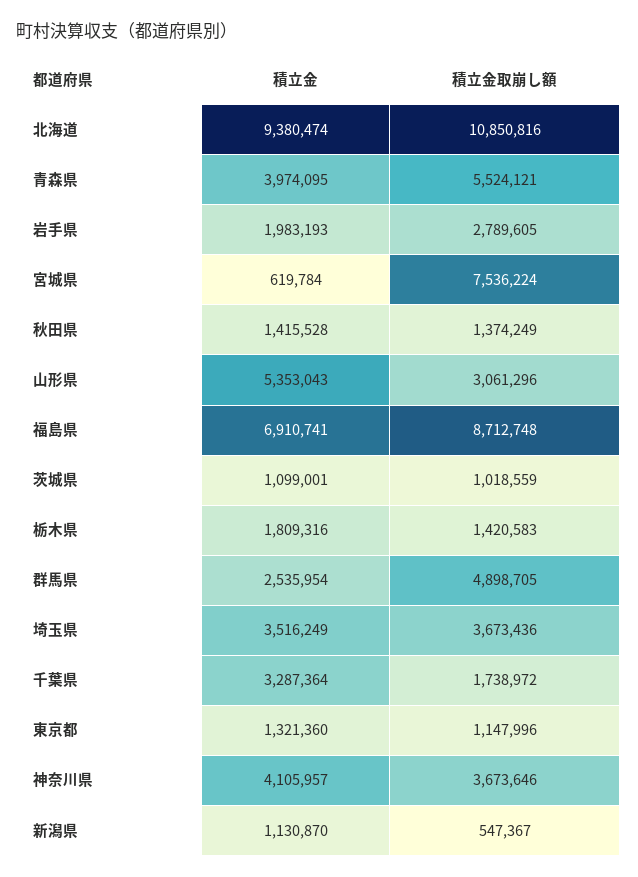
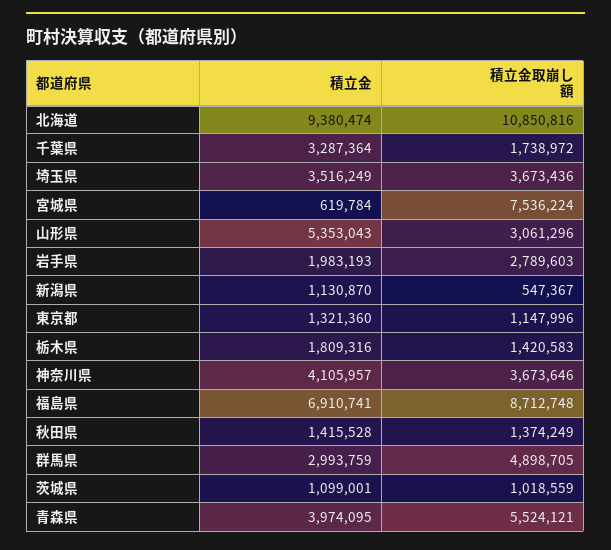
  {
    "積立金": {
      "北海道": 9380474,
      "青森県": 3974095,
      "岩手県": 1983193,
      "宮城県": 619784,
      "秋田県": 1415528,
      "山形県": 5353043,
      "福島県": 6910741,
      "茨城県": 1099001,
      "栃木県": 1809316,
-     "群馬県": 2535954,
+     "群馬県": 2993759,
      "埼玉県": 3516249,
      "千葉県": 3287364,
      "東京都": 1321360,
      "神奈川県": 4105957,
      "新潟県": 1130870
    },
    "積立金取崩し額": {
      "北海道": 10850816,
      "青森県": 5524121,
-     "岩手県": 2789605,
+     "岩手県": 2789603,
      "宮城県": 7536224,
      "秋田県": 1374249,
      "山形県": 3061296,
      "福島県": 8712748,
      "茨城県": 1018559,
      "栃木県": 1420583,
      "群馬県": 4898705,
      "埼玉県": 3673436,
      "千葉県": 1738972,
      "東京都": 1147996,
      "神奈川県": 3673646,
      "新潟県": 547367
    }
  }

